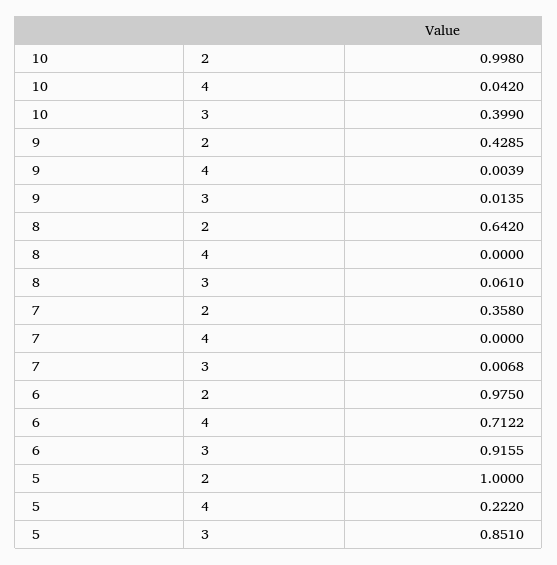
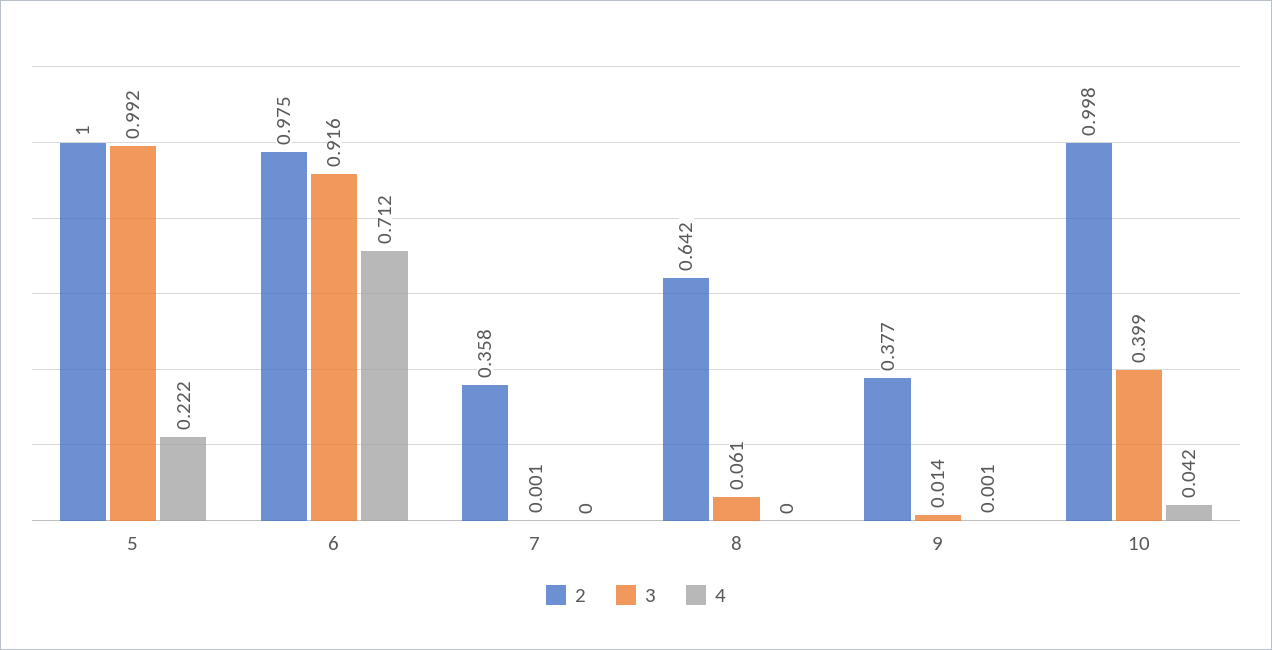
  {
    "2": {
      "10": 0.998,
-     "9": 0.4285,
+     "9": 0.377,
      "8": 0.642,
      "7": 0.358,
      "6": 0.975,
      "5": 1
    },
    "4": {
      "10": 0.042,
-     "9": 0.0039,
+     "9": 0.001,
      "8": 0,
      "7": 0,
      "6": 0.7122,
      "5": 0.222
    },
    "3": {
      "10": 0.399,
      "9": 0.0135,
      "8": 0.061,
-     "7": 0.0068,
+     "7": 0.001,
      "6": 0.9155,
-     "5": 0.851
+     "5": 0.992
    }
  }

